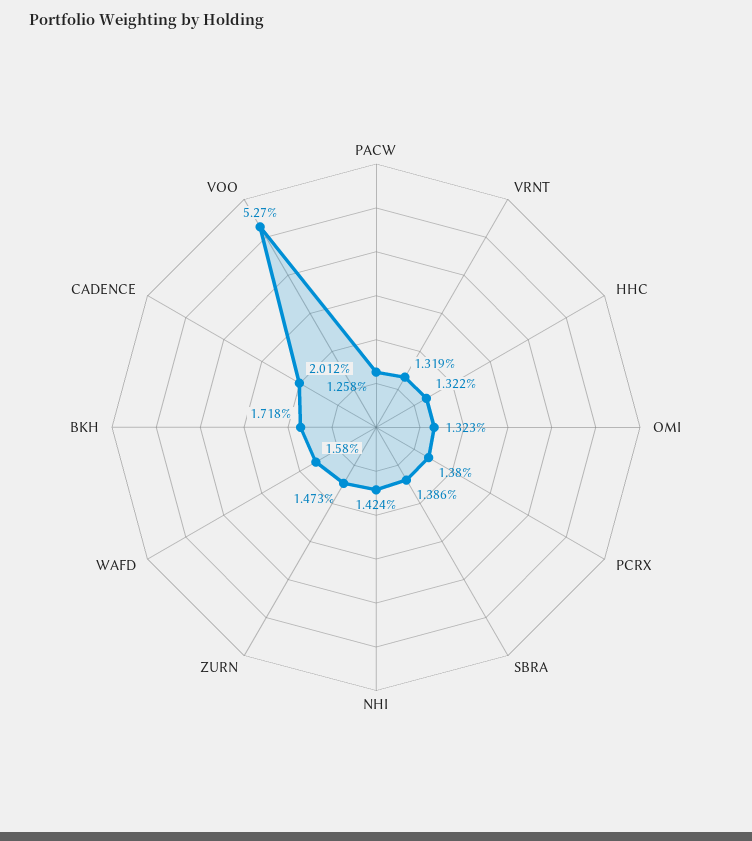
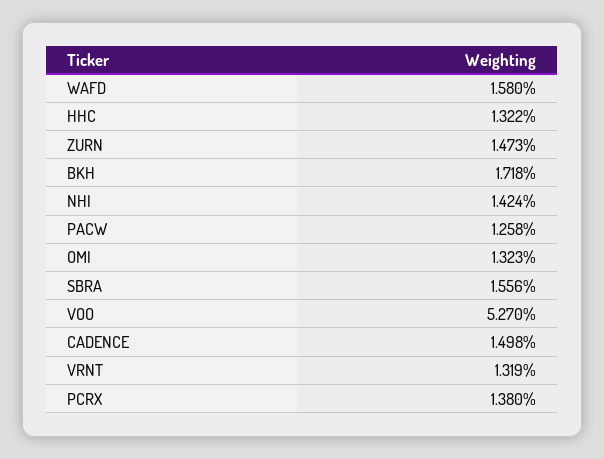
  {
    "PACW": 1.258,
    "VRNT": 1.319,
    "HHC": 1.322,
    "OMI": 1.323,
    "PCRX": 1.38,
-   "SBRA": 1.386,
+   "SBRA": 1.556,
    "NHI": 1.424,
    "ZURN": 1.473,
    "WAFD": 1.58,
    "BKH": 1.718,
-   "CADENCE": 2.012,
+   "CADENCE": 1.498,
    "VOO": 5.27
  }

